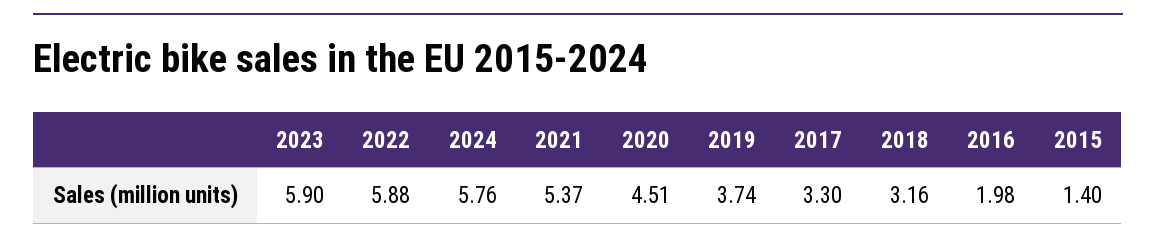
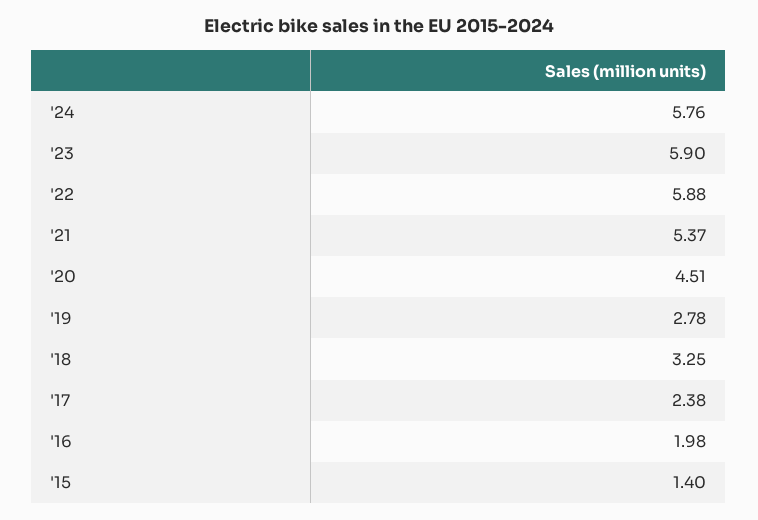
  {
    "2023": 5.9,
    "2022": 5.88,
    "2024": 5.76,
    "2021": 5.37,
    "2020": 4.51,
-   "2019": 3.74,
+   "2019": 2.78,
-   "2017": 3.3,
+   "2017": 2.38,
-   "2018": 3.16,
+   "2018": 3.25,
    "2016": 1.98,
    "2015": 1.4
  }

